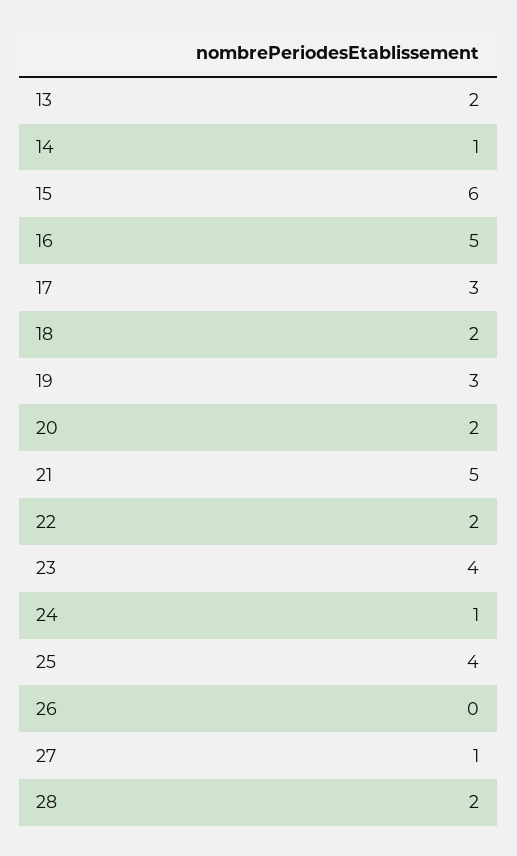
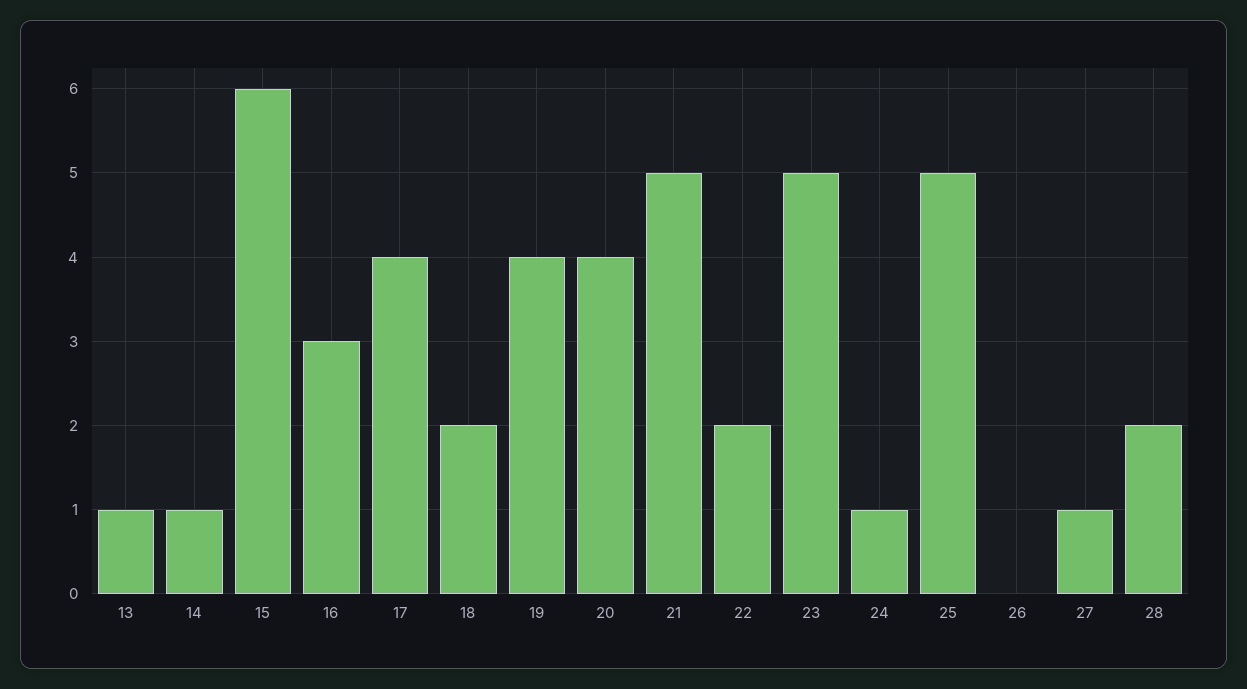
  {
-   "13": 2,
+   "13": 1,
    "14": 1,
    "15": 6,
-   "16": 5,
+   "16": 3,
-   "17": 3,
+   "17": 4,
    "18": 2,
-   "19": 3,
+   "19": 4,
-   "20": 2,
+   "20": 4,
    "21": 5,
    "22": 2,
-   "23": 4,
+   "23": 5,
    "24": 1,
-   "25": 4,
+   "25": 5,
    "26": 0,
    "27": 1,
    "28": 2
  }

